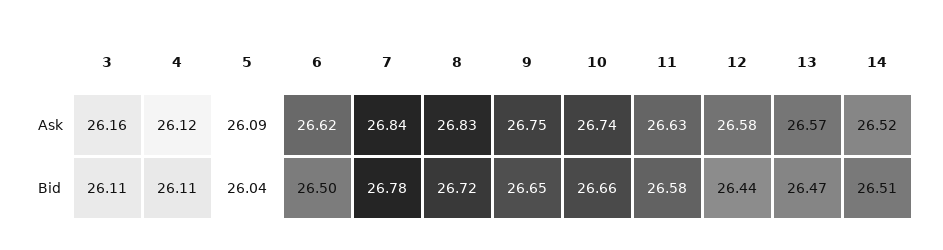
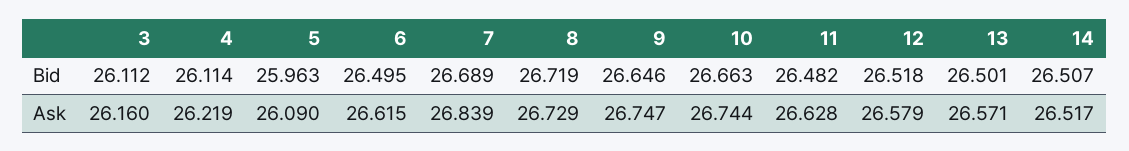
  {
    "3": {
      "Ask": 26.16,
      "Bid": 26.112
    },
    "4": {
-     "Ask": 26.12,
+     "Ask": 26.219,
      "Bid": 26.114
    },
    "5": {
      "Ask": 26.09,
-     "Bid": 26.04
+     "Bid": 25.963
    },
    "6": {
      "Ask": 26.615,
      "Bid": 26.495
    },
    "7": {
      "Ask": 26.839,
-     "Bid": 26.78
+     "Bid": 26.689
    },
    "8": {
-     "Ask": 26.83,
+     "Ask": 26.729,
      "Bid": 26.719
    },
    "9": {
      "Ask": 26.747,
      "Bid": 26.646
    },
    "10": {
      "Ask": 26.744,
      "Bid": 26.663
    },
    "11": {
      "Ask": 26.628,
-     "Bid": 26.58
+     "Bid": 26.482
    },
    "12": {
      "Ask": 26.579,
-     "Bid": 26.44
+     "Bid": 26.518
    },
    "13": {
      "Ask": 26.571,
-     "Bid": 26.47
+     "Bid": 26.501
    },
    "14": {
      "Ask": 26.517,
      "Bid": 26.507
    }
  }

